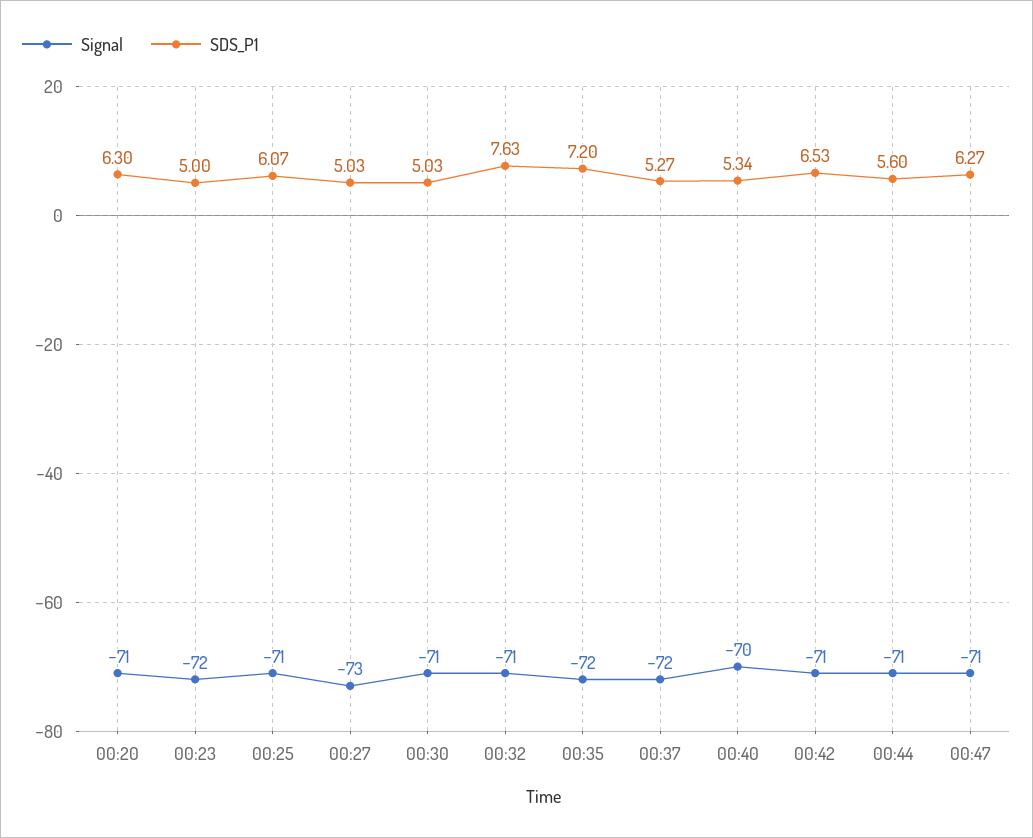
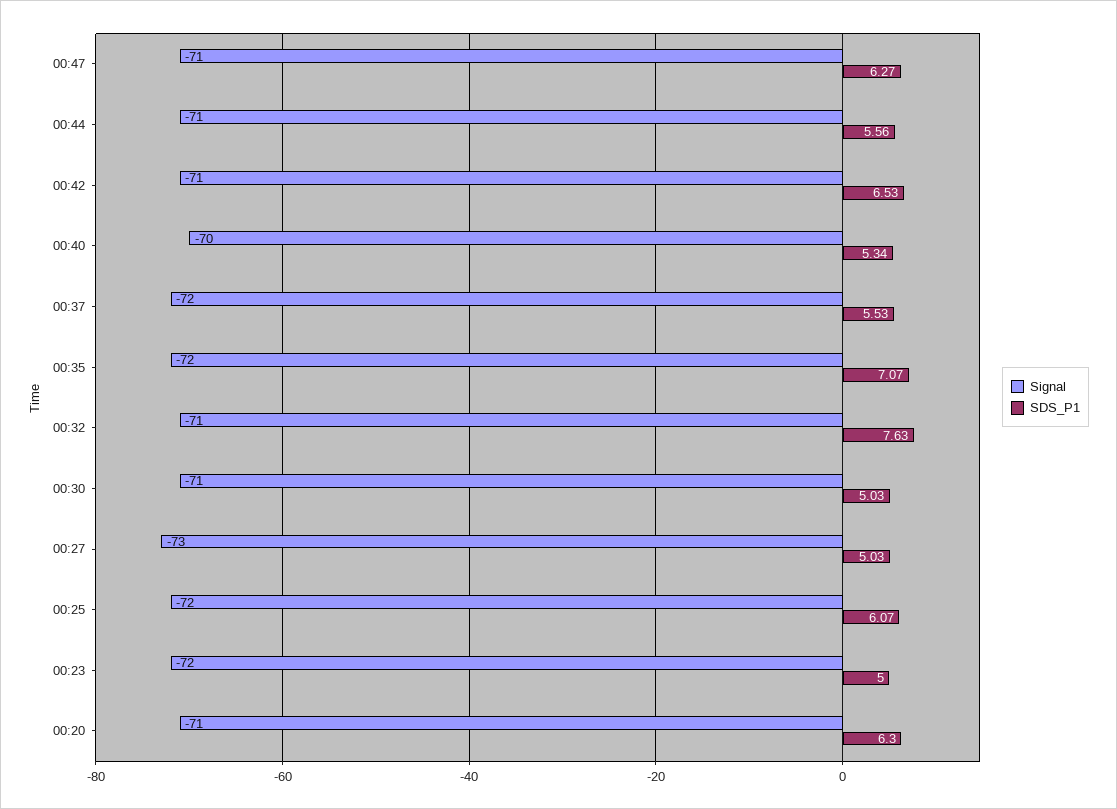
  {
    "Signal": {
      "00:20": -71,
      "00:23": -72,
-     "00:25": -71,
+     "00:25": -72,
      "00:27": -73,
      "00:30": -71,
      "00:32": -71,
      "00:35": -72,
      "00:37": -72,
      "00:40": -70,
      "00:42": -71,
      "00:44": -71,
      "00:47": -71
    },
    "SDS_P1": {
      "00:20": 6.3,
      "00:23": 5,
      "00:25": 6.07,
      "00:27": 5.03,
      "00:30": 5.03,
      "00:32": 7.63,
-     "00:35": 7.2,
+     "00:35": 7.07,
-     "00:37": 5.27,
+     "00:37": 5.53,
      "00:40": 5.34,
      "00:42": 6.53,
-     "00:44": 5.6,
+     "00:44": 5.56,
      "00:47": 6.27
    }
  }

